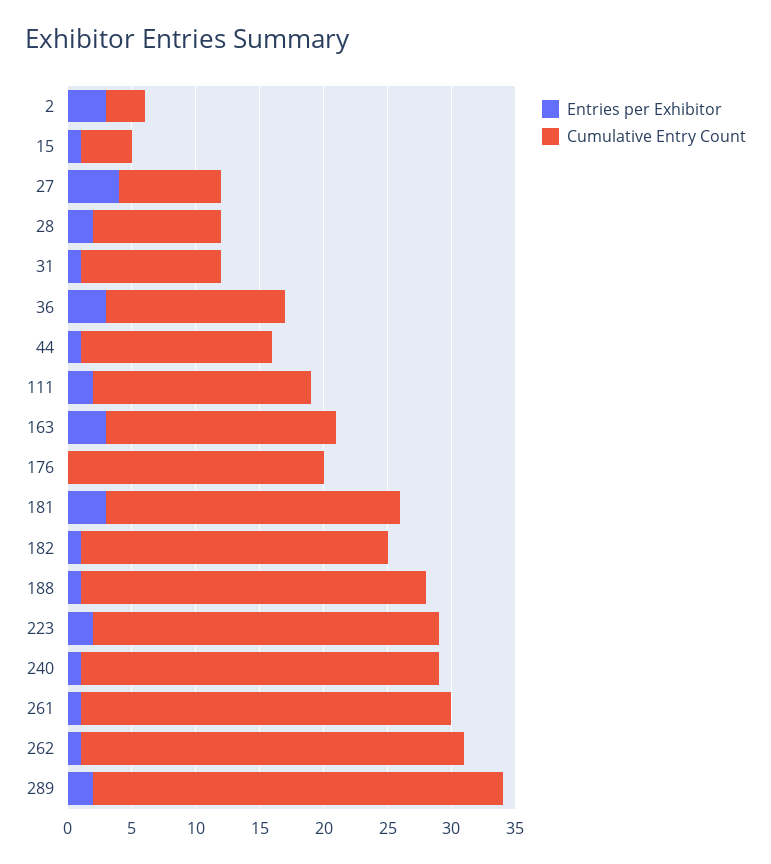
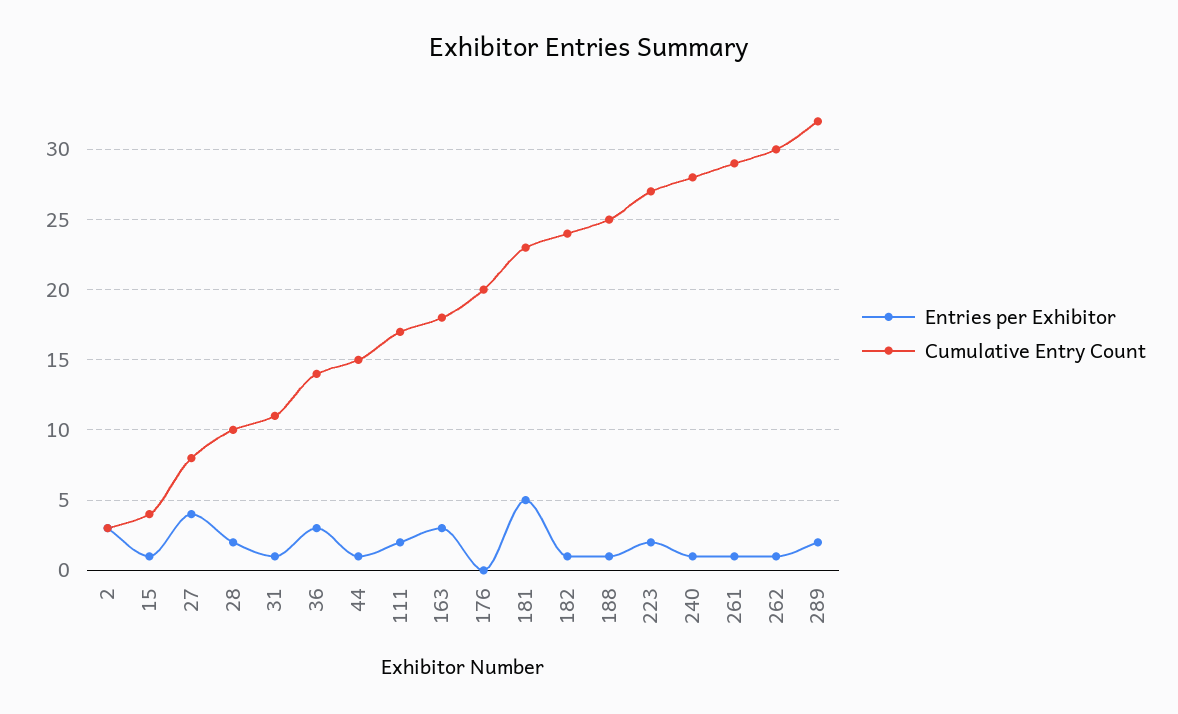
  {
    "Entries per Exhibitor": {
      "2": 3,
      "15": 1,
      "27": 4,
      "28": 2,
      "31": 1,
      "36": 3,
      "44": 1,
      "111": 2,
      "163": 3,
      "176": 0,
-     "181": 3,
+     "181": 5,
      "182": 1,
      "188": 1,
      "223": 2,
      "240": 1,
      "261": 1,
      "262": 1,
      "289": 2
    },
    "Cumulative Entry Count": {
      "2": 3,
      "15": 4,
      "27": 8,
      "28": 10,
      "31": 11,
      "36": 14,
      "44": 15,
      "111": 17,
      "163": 18,
      "176": 20,
      "181": 23,
      "182": 24,
-     "188": 27,
+     "188": 25,
      "223": 27,
      "240": 28,
      "261": 29,
      "262": 30,
      "289": 32
    }
  }

